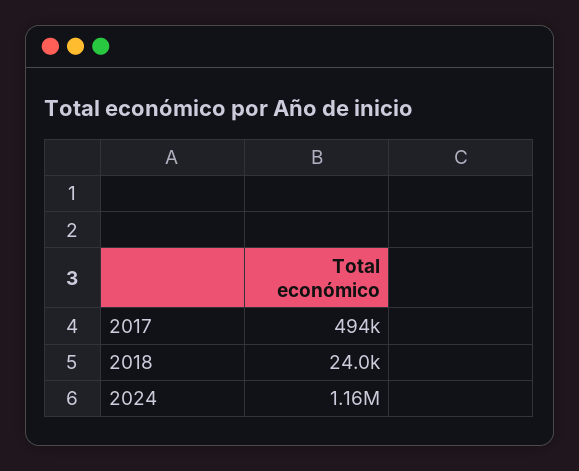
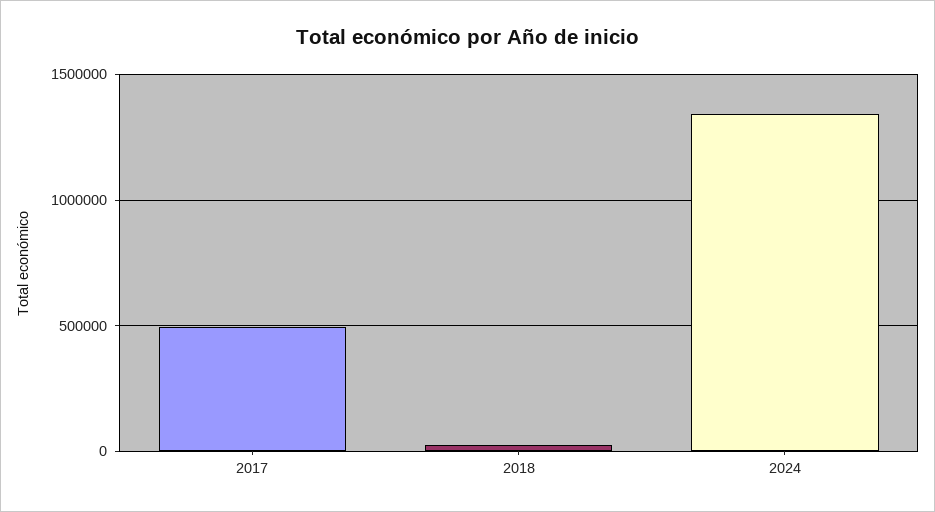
  {
    "2017": 494000,
    "2018": 24000,
-   "2024": 1160000
+   "2024": 1350000
  }

